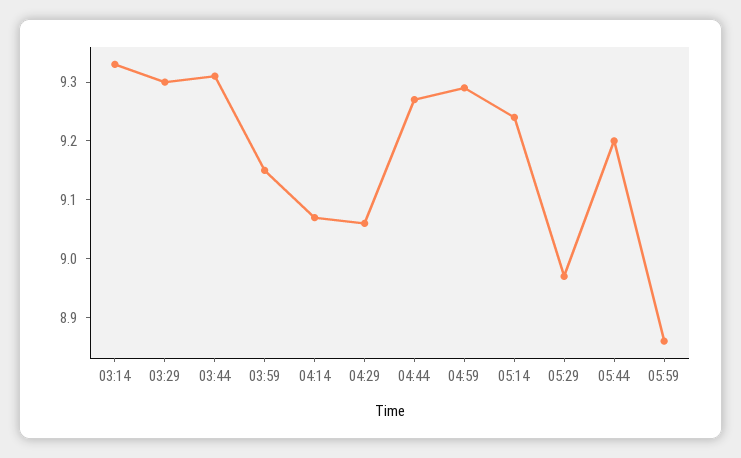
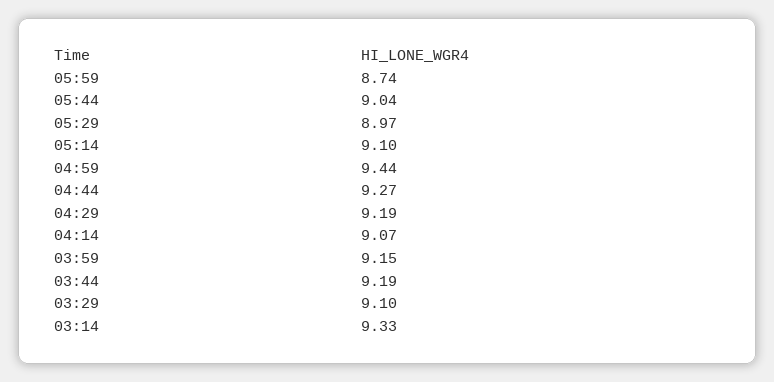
  {
    "03:14": 9.33,
-   "03:29": 9.3,
+   "03:29": 9.1,
-   "03:44": 9.3,
+   "03:44": 9.19,
    "03:59": 9.15,
    "04:14": 9.07,
-   "04:29": 9.05,
+   "04:29": 9.19,
    "04:44": 9.27,
-   "04:59": 9.3,
+   "04:59": 9.44,
-   "05:14": 9.25,
+   "05:14": 9.1,
    "05:29": 8.97,
-   "05:44": 9.2,
+   "05:44": 9.04,
-   "05:59": 8.85
+   "05:59": 8.74
  }

